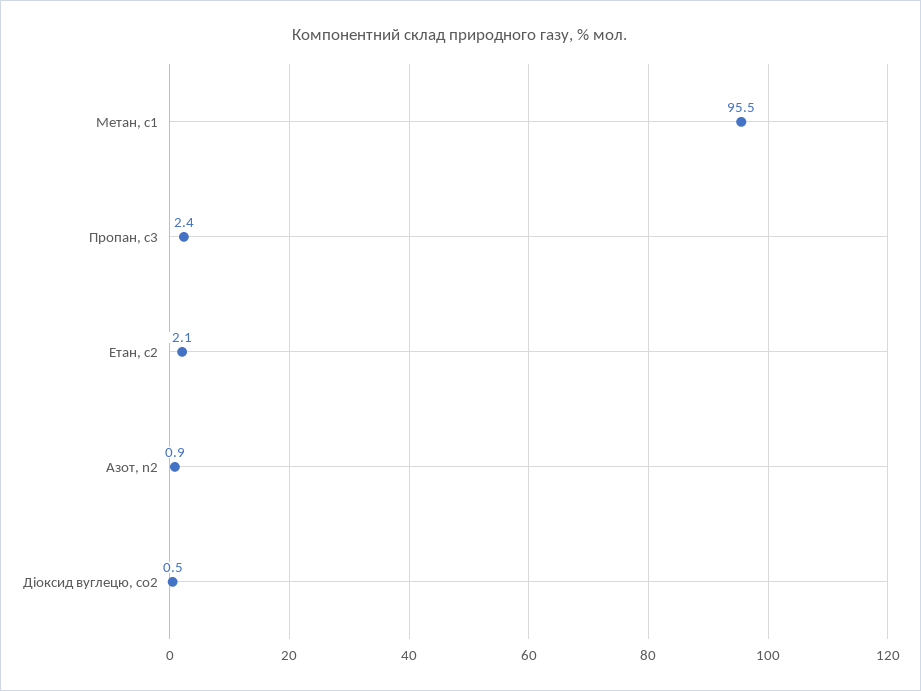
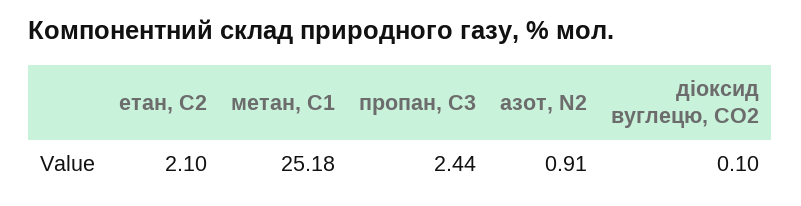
  {
-   "Метан, с1": 95.5,
+   "Метан, с1": 25.18,
    "Пропан, с3": 2.44,
    "Етан, с2": 2.1,
    "Азот, n2": 0.91,
-   "Діоксид вуглецю, cо2": 0.5
+   "Діоксид вуглецю, cо2": 0.1
  }

